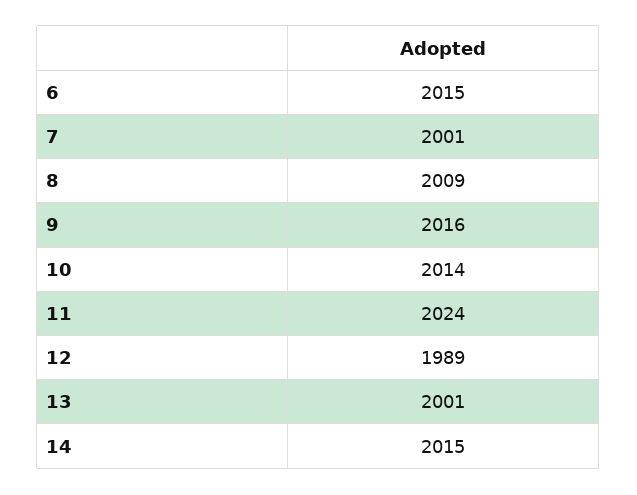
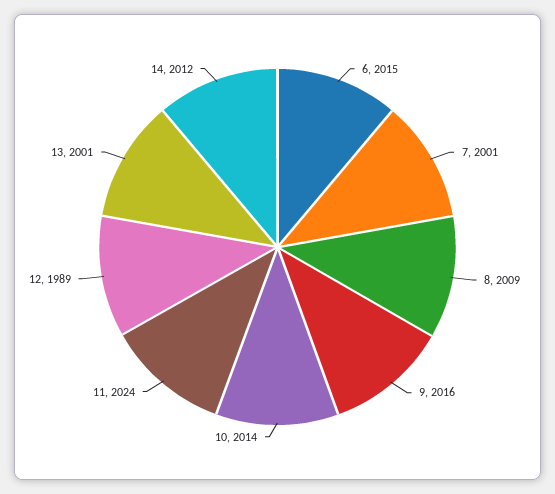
  {
    "6": 2015,
    "7": 2001,
    "8": 2009,
    "9": 2016,
    "10": 2014,
    "11": 2024,
    "12": 1989,
    "13": 2001,
-   "14": 2015
+   "14": 2012
  }

